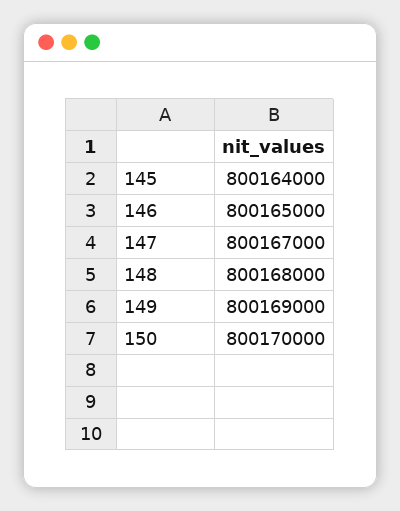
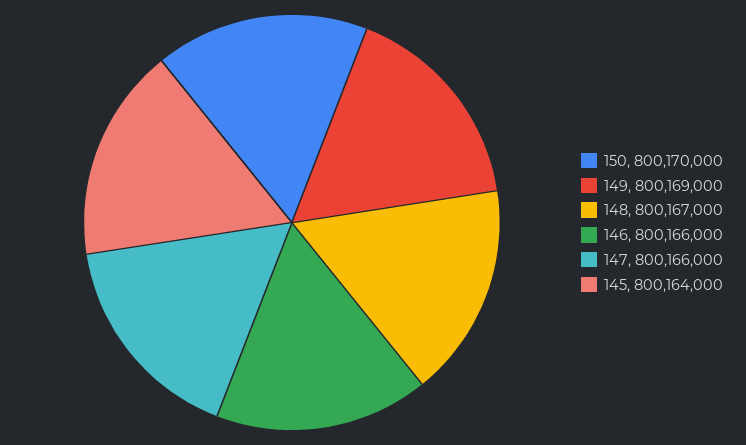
  {
    "145": 800164000,
-   "146": 800165000,
+   "146": 800166000,
-   "147": 800167000,
+   "147": 800166000,
-   "148": 800168000,
+   "148": 800167000,
    "149": 800169000,
    "150": 800170000
  }

